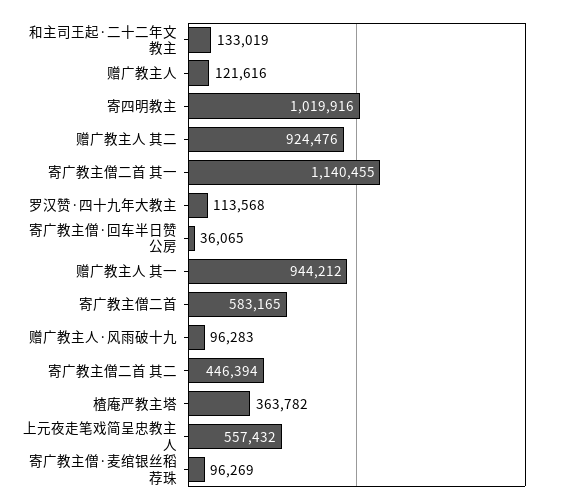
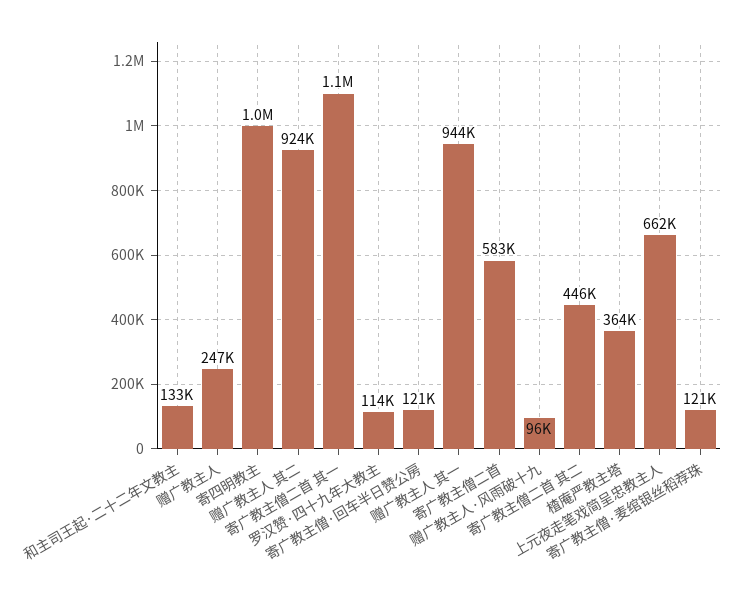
  {
    "和主司王起·二十二年文教主": 133019,
-   "赠广教主人": 121616,
+   "赠广教主人": 247000,
    "寄四明教主": 1019916,
    "赠广教主人 其二": 924476,
    "寄广教主僧二首 其一": 1140455,
    "罗汉赞·四十九年大教主": 113568,
-   "寄广教主僧·回车半日赞公房": 36065,
+   "寄广教主僧·回车半日赞公房": 121000,
    "赠广教主人 其一": 944212,
    "寄广教主僧二首": 583165,
    "赠广教主人·风雨破十九": 96283,
    "寄广教主僧二首 其二": 446394,
    "楂庵严教主塔": 363782,
-   "上元夜走笔戏简呈忠教主人": 557432,
+   "上元夜走笔戏简呈忠教主人": 662000,
-   "寄广教主僧·麦绾银丝稻荐珠": 96269
+   "寄广教主僧·麦绾银丝稻荐珠": 121000
  }

